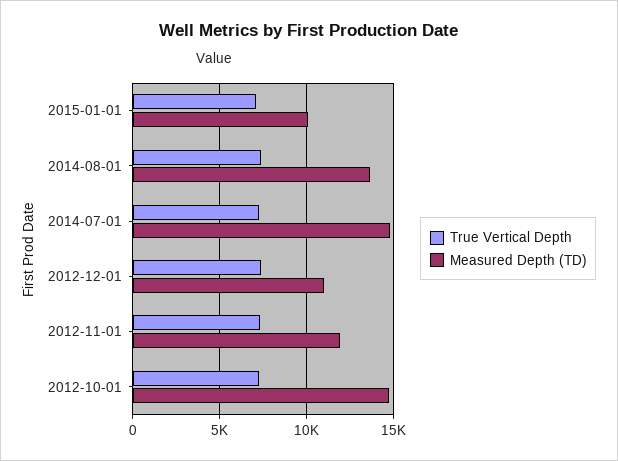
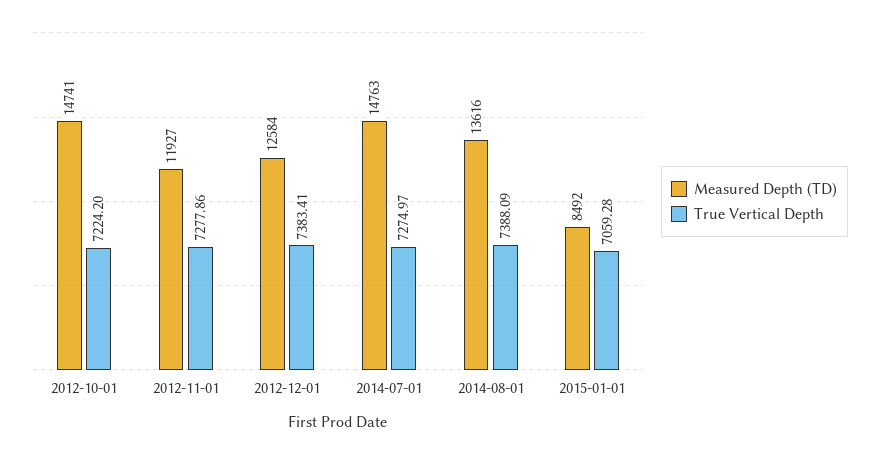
  {
    "True Vertical Depth": {
      "2015-01-01": 7059.28,
      "2014-08-01": 7388.09,
      "2014-07-01": 7274.97,
      "2012-12-01": 7383.41,
      "2012-11-01": 7277.86,
      "2012-10-01": 7224.2
    },
    "Measured Depth (TD)": {
-     "2015-01-01": 10000,
+     "2015-01-01": 8492,
      "2014-08-01": 13616,
      "2014-07-01": 14763,
-     "2012-12-01": 11000,
+     "2012-12-01": 12584,
      "2012-11-01": 11927,
      "2012-10-01": 14741
    }
  }

